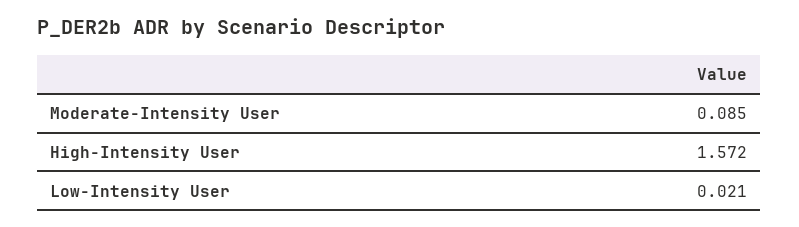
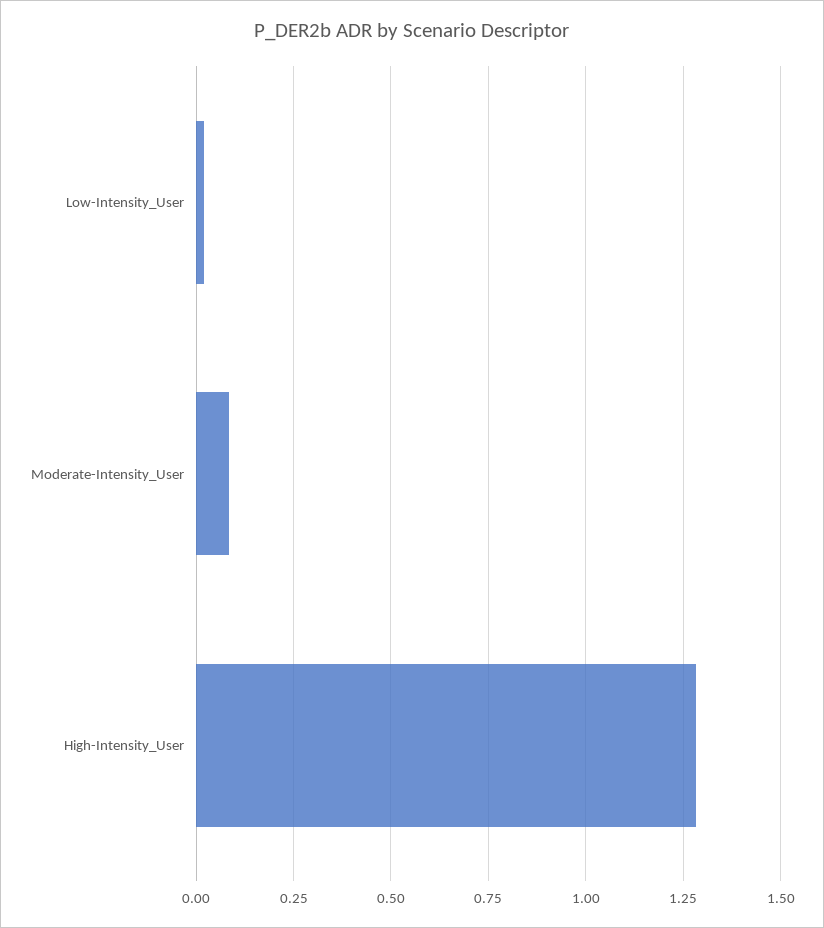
  {
    "Moderate-Intensity User": 0.085,
-   "High-Intensity User": 1.572,
+   "High-Intensity User": 1.275,
    "Low-Intensity User": 0.021
  }

